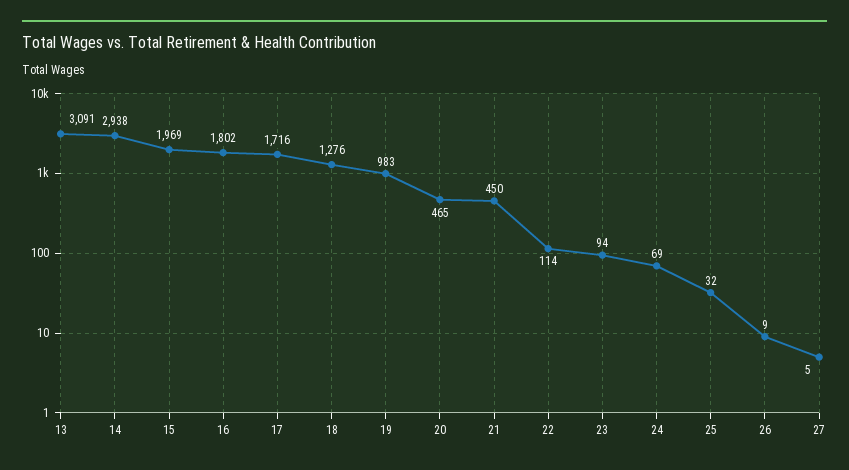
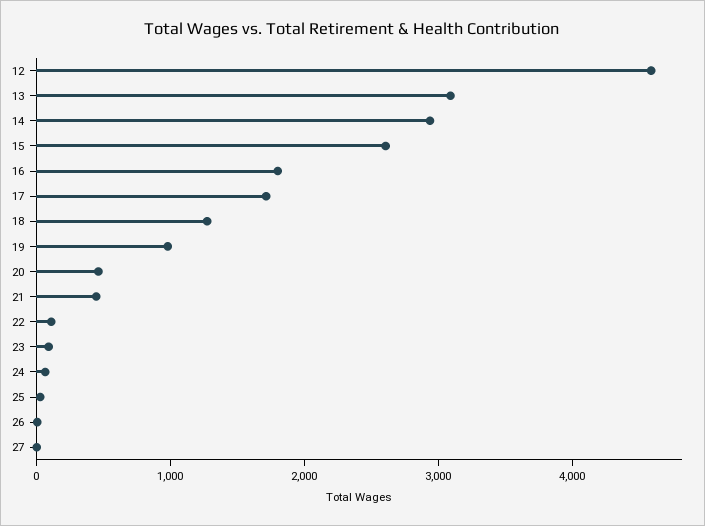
  {
    "13": 3091,
    "14": 2938,
-   "15": 1969,
+   "15": 2600,
    "16": 1802,
    "17": 1716,
    "18": 1276,
    "19": 983,
    "20": 465,
    "21": 450,
    "22": 114,
    "23": 94,
    "24": 69,
    "25": 32,
    "26": 9,
-   "27": 5
+   "27": 5,
+   "12": 4600
  }

